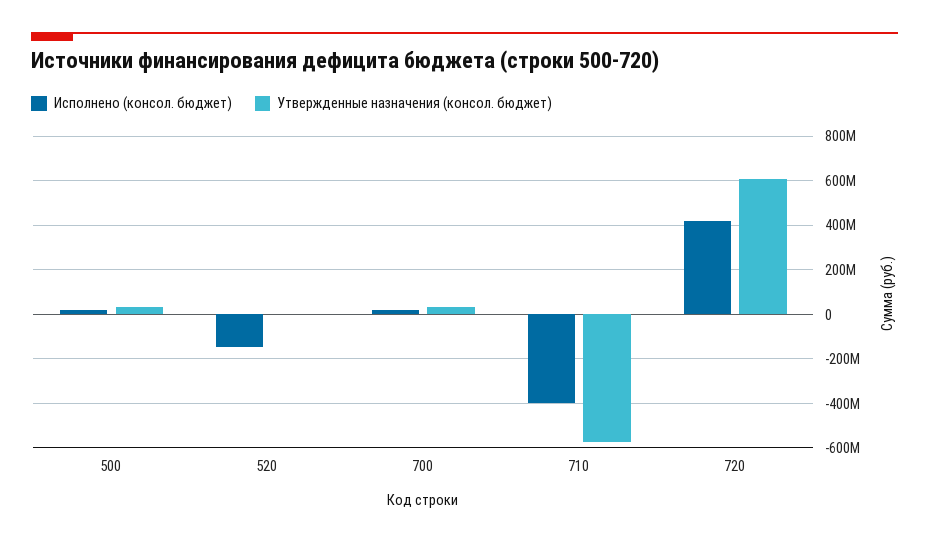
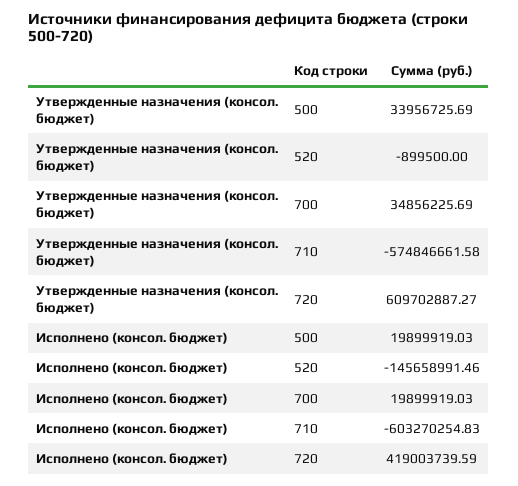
  {
    "Исполнено (консол. бюджет)": {
      "500": 19899919.03,
      "520": -145658991.46,
      "700": 19899919.03,
-     "710": -400000000,
+     "710": -603270254.83,
      "720": 419003739.59
    },
    "Утвержденные назначения (консол. бюджет)": {
      "500": 33956725.69,
      "520": -899500,
      "700": 34856225.69,
      "710": -574846661.58,
      "720": 609702887.27
    }
  }

